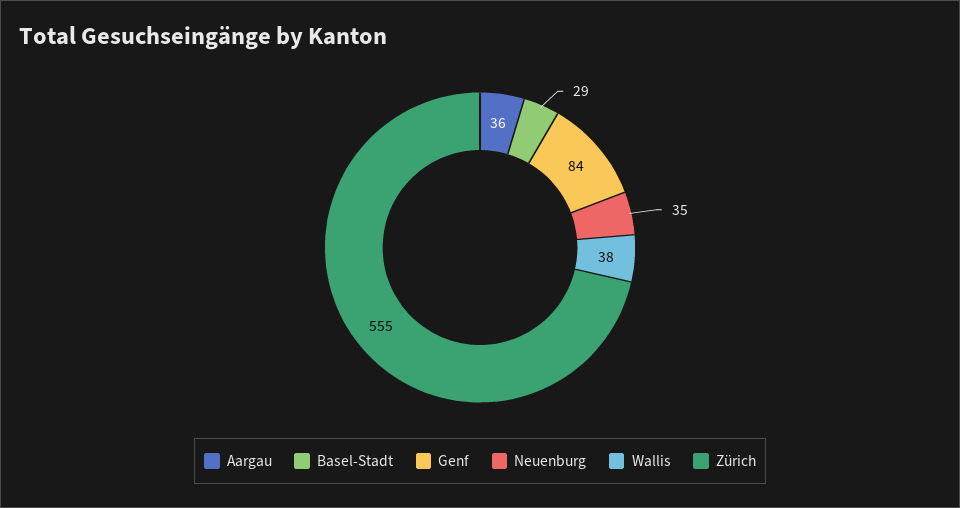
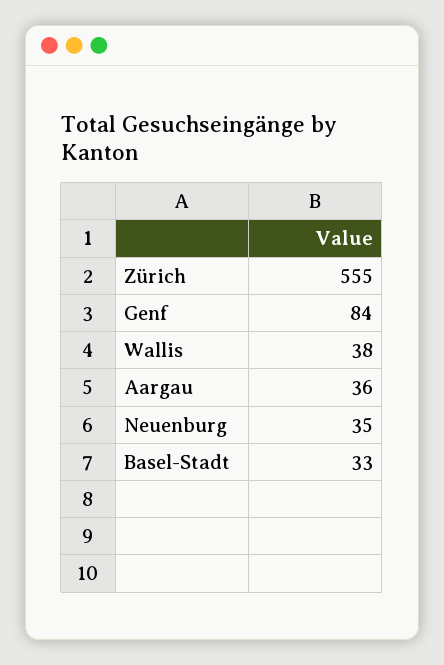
  {
    "Aargau": 36,
-   "Basel-Stadt": 29,
+   "Basel-Stadt": 33,
    "Genf": 84,
    "Neuenburg": 35,
    "Wallis": 38,
    "Zürich": 555
  }

